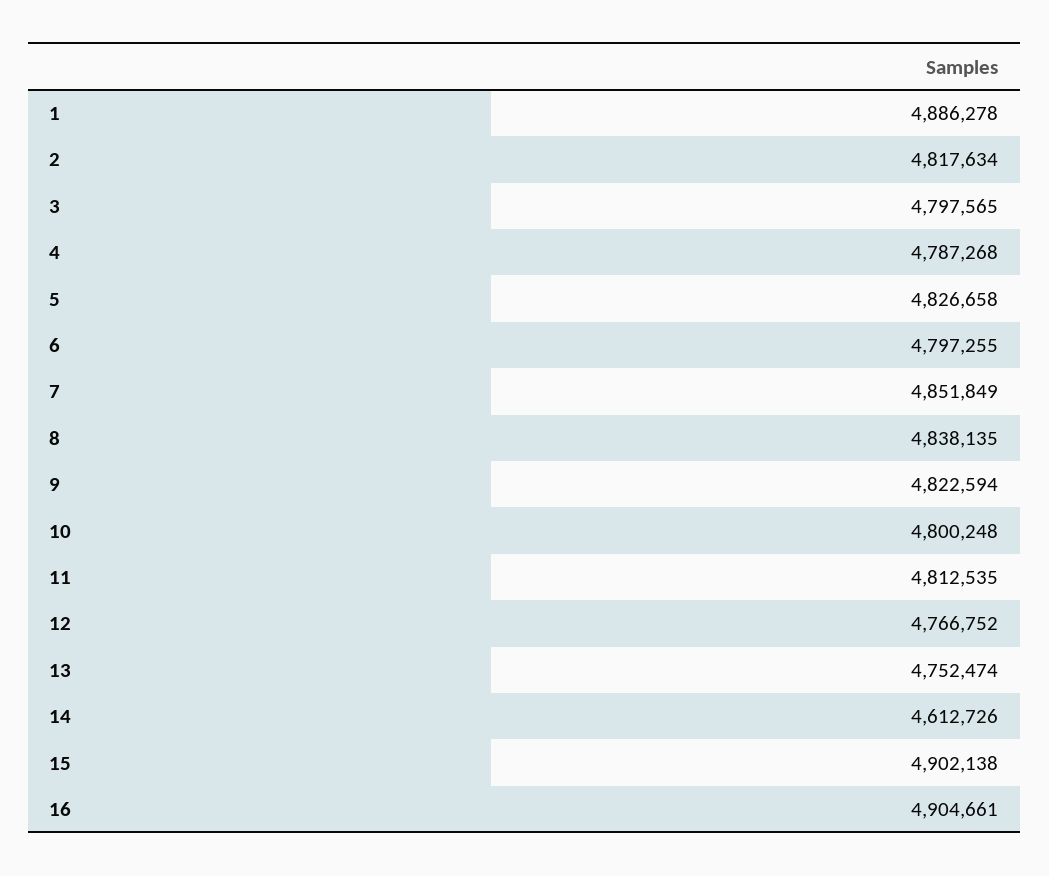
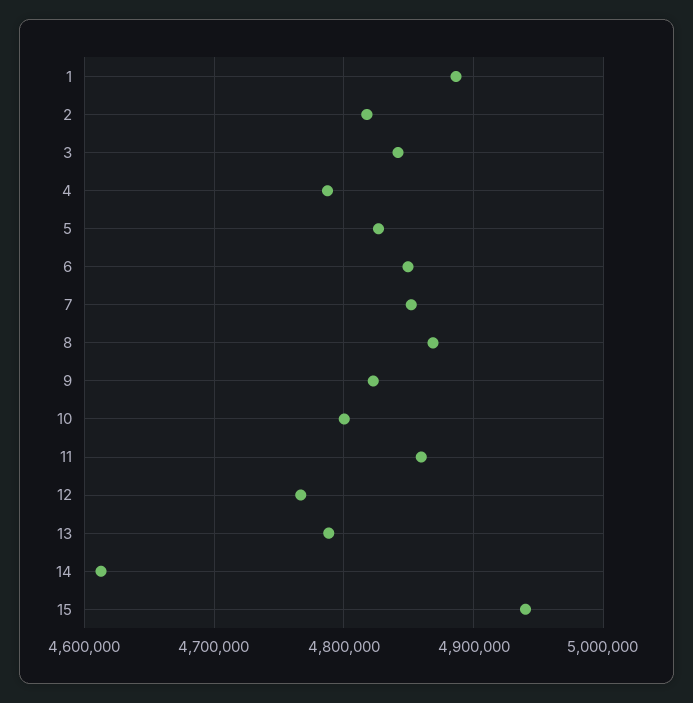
  {
    "1": 4886278,
    "2": 4817634,
-   "3": 4797565,
+   "3": 4840000,
    "4": 4787268,
    "5": 4826658,
-   "6": 4797255,
+   "6": 4850000,
    "7": 4851849,
-   "8": 4838135,
+   "8": 4870000,
    "9": 4822594,
    "10": 4800248,
-   "11": 4812535,
+   "11": 4860000,
    "12": 4766752,
-   "13": 4752474,
+   "13": 4790000,
    "14": 4612726,
-   "15": 4902138,
+   "15": 4940000
-   "16": 4904661
  }

